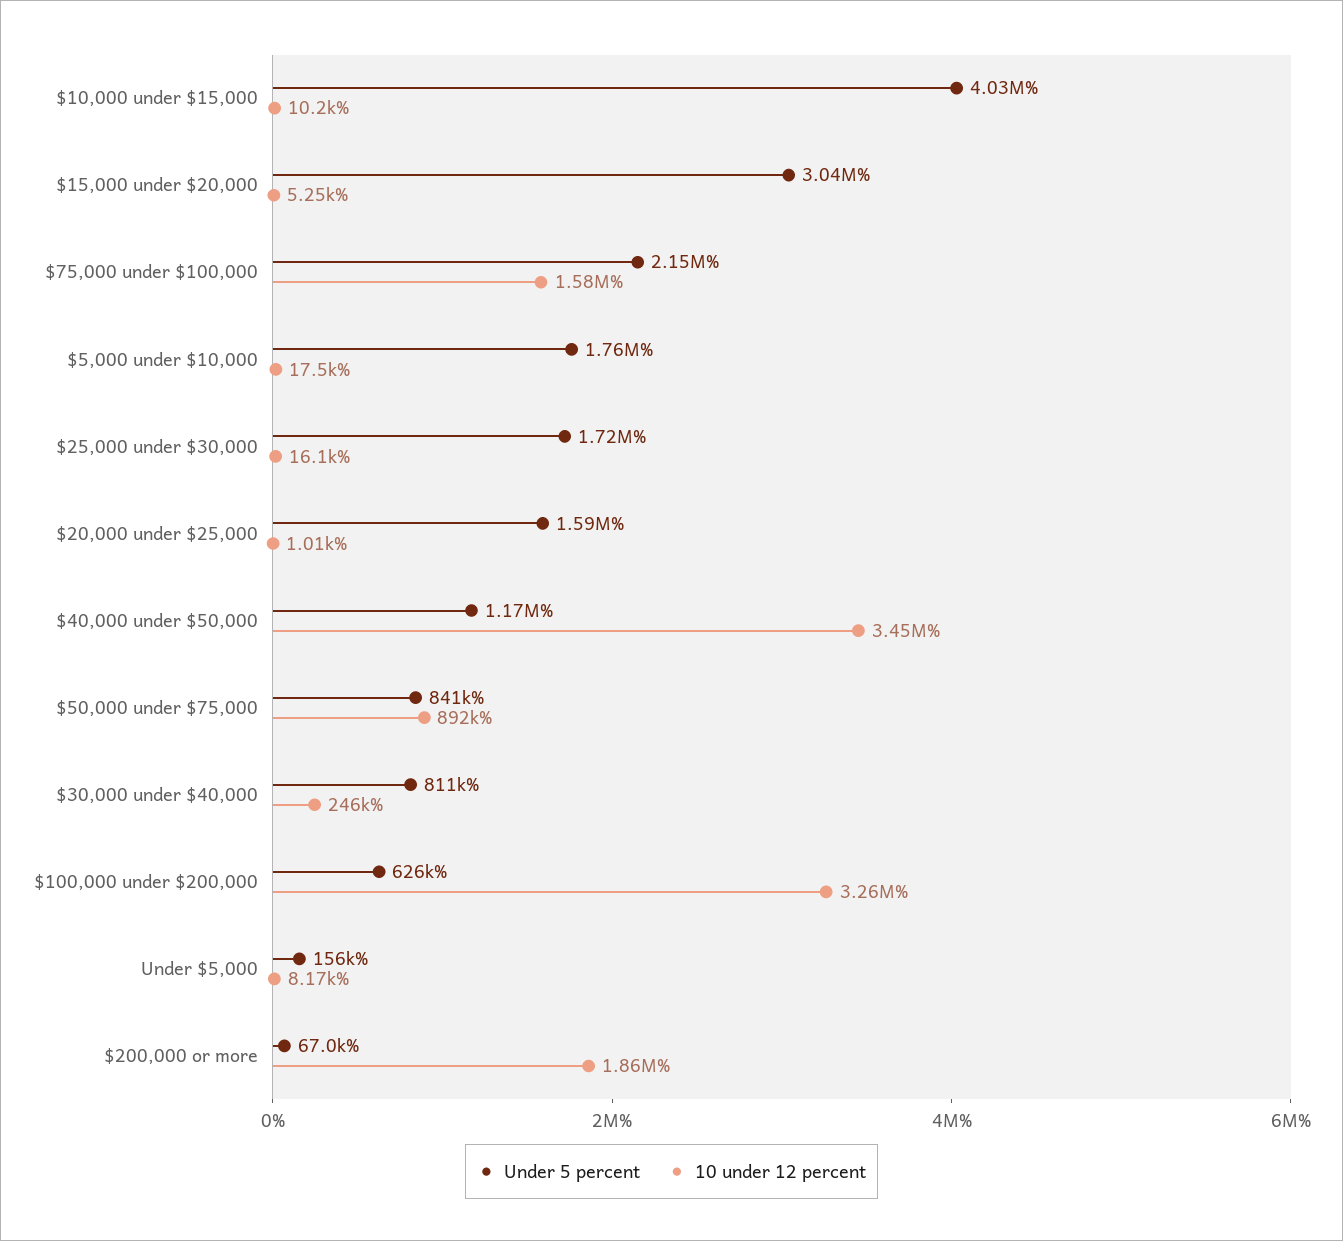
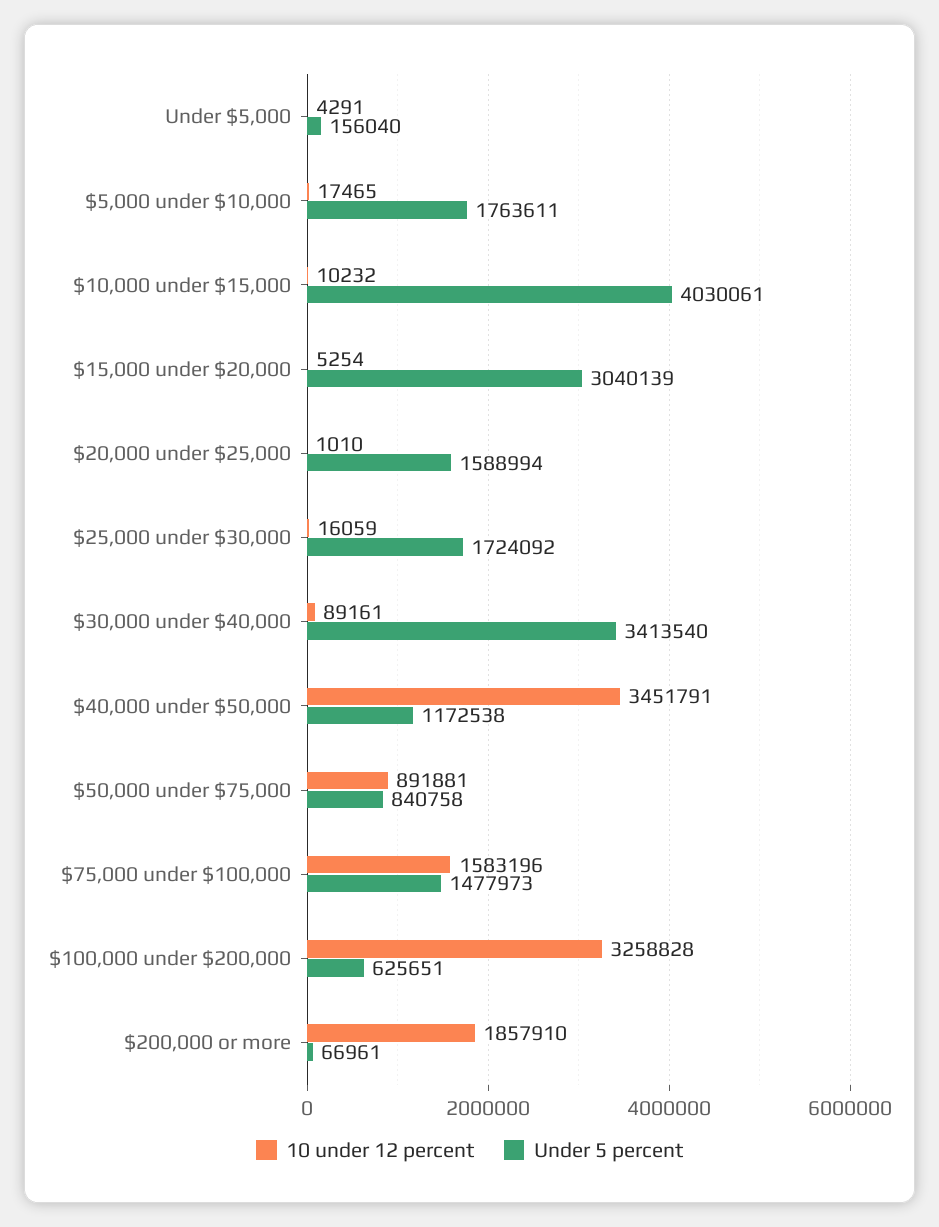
  {
    "Under 5 percent": {
      "$10,000 under $15,000": 4030061,
      "$15,000 under $20,000": 3040139,
-     "$75,000 under $100,000": 2150000,
+     "$75,000 under $100,000": 1477973,
      "$5,000 under $10,000": 1763611,
      "$25,000 under $30,000": 1724092,
      "$20,000 under $25,000": 1588994,
      "$40,000 under $50,000": 1172538,
      "$50,000 under $75,000": 840758,
-     "$30,000 under $40,000": 811000,
+     "$30,000 under $40,000": 3413540,
      "$100,000 under $200,000": 625651,
      "Under $5,000": 156040,
      "$200,000 or more": 66961
    },
    "10 under 12 percent": {
      "$10,000 under $15,000": 10232,
      "$15,000 under $20,000": 5254,
      "$75,000 under $100,000": 1583196,
      "$5,000 under $10,000": 17465,
      "$25,000 under $30,000": 16059,
      "$20,000 under $25,000": 1010,
      "$40,000 under $50,000": 3451791,
      "$50,000 under $75,000": 891881,
-     "$30,000 under $40,000": 246000,
+     "$30,000 under $40,000": 89161,
      "$100,000 under $200,000": 3258828,
-     "Under $5,000": 8170,
+     "Under $5,000": 4291,
      "$200,000 or more": 1857910
    }
  }

